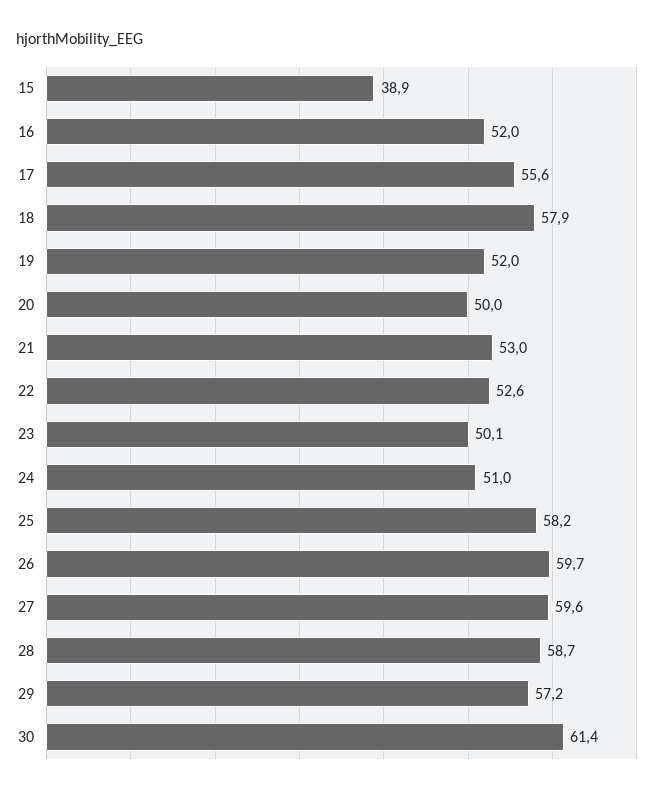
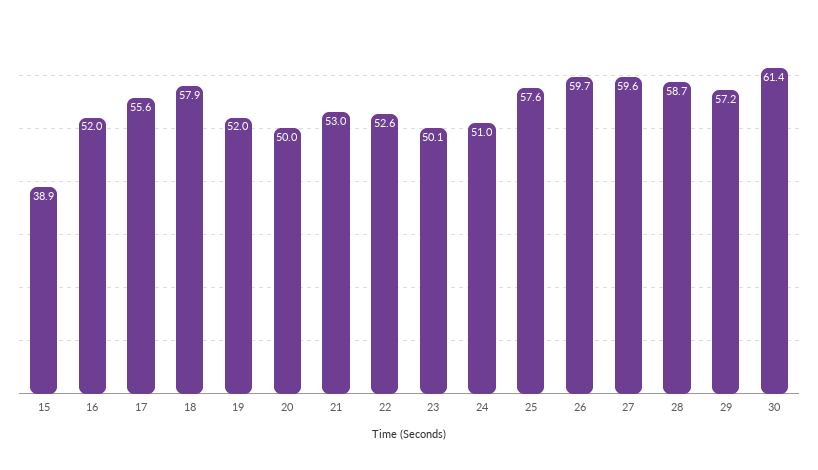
  {
    "15": 38.9,
    "16": 52,
    "17": 55.6,
    "18": 57.9,
    "19": 52,
    "20": 50,
    "21": 53,
    "22": 52.6,
    "23": 50.1,
    "24": 51,
-   "25": 58.2,
+   "25": 57.6,
    "26": 59.7,
    "27": 59.6,
    "28": 58.7,
    "29": 57.2,
    "30": 61.4
  }

